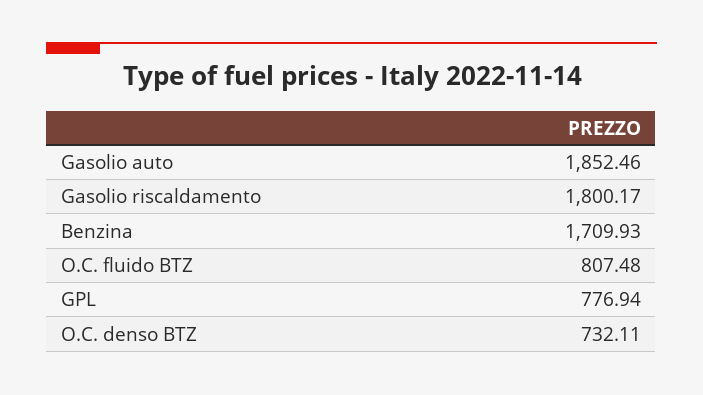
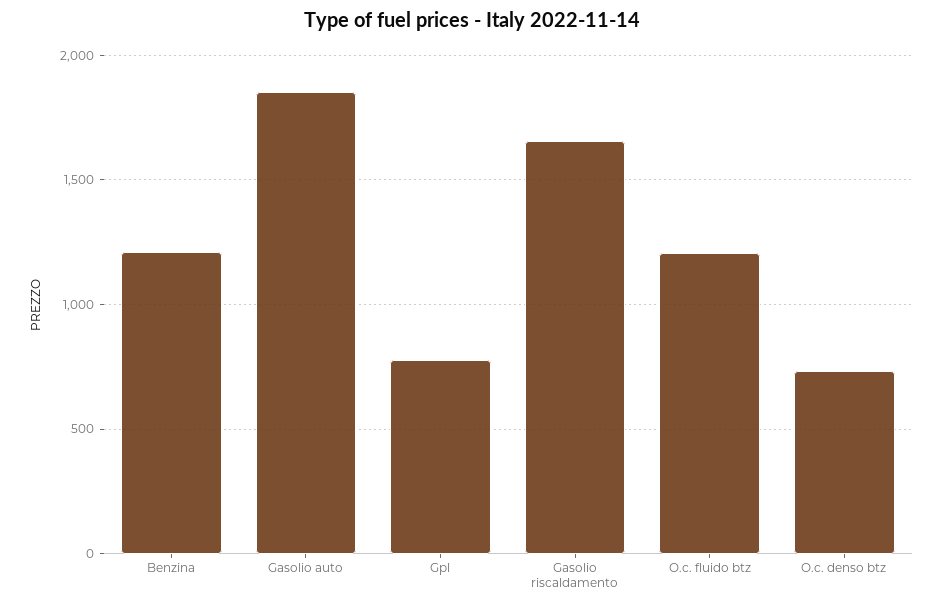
  {
    "Gasolio auto": 1852.46,
-   "Gasolio riscaldamento": 1800.17,
+   "Gasolio riscaldamento": 1650,
-   "Benzina": 1709.93,
+   "Benzina": 1200,
-   "O.C. fluido BTZ": 807.48,
+   "O.C. fluido BTZ": 1200,
    "GPL": 776.94,
    "O.C. denso BTZ": 732.11
  }

